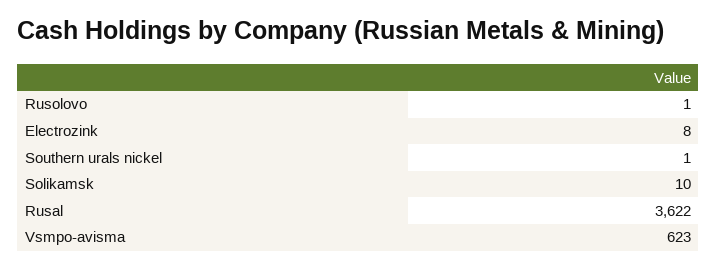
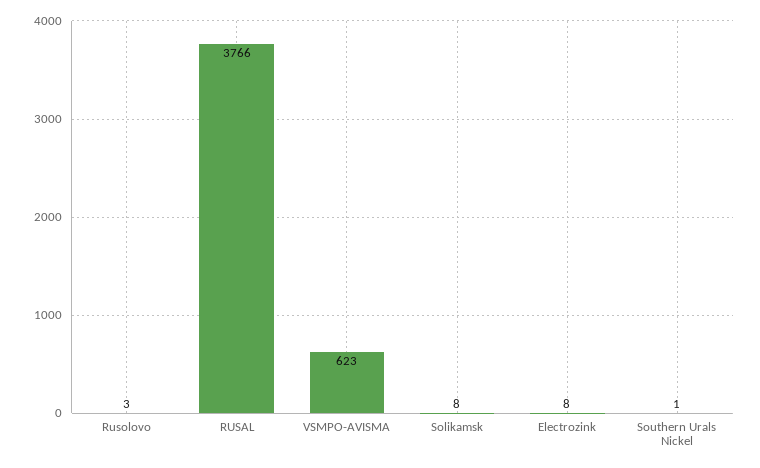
  {
-   "Rusolovo": 1,
+   "Rusolovo": 3,
    "Electrozink": 8,
    "Southern urals nickel": 1,
-   "Solikamsk": 10,
+   "Solikamsk": 8,
-   "Rusal": 3622,
+   "Rusal": 3766,
    "Vsmpo-avisma": 623
  }

